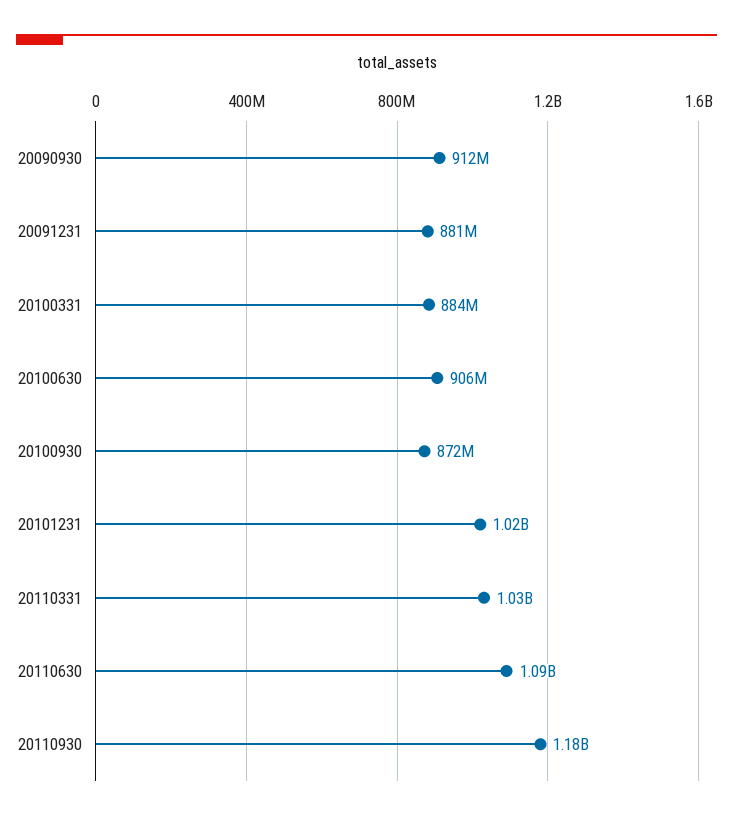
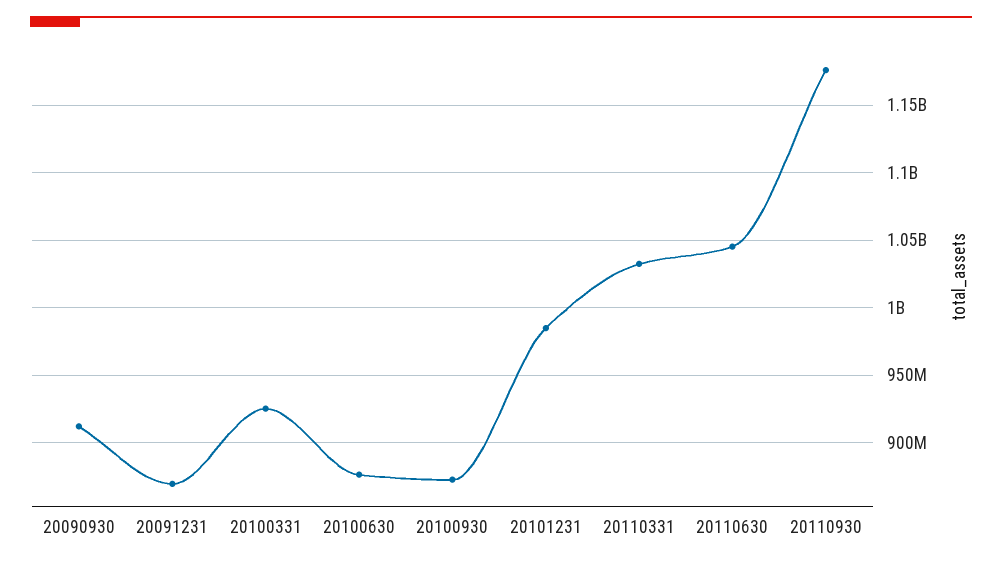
  {
    "20090930": 912000000,
-   "20091231": 881000000,
+   "20091231": 870000000,
-   "20100331": 884000000,
+   "20100331": 925000000,
-   "20100630": 906000000,
+   "20100630": 875000000,
    "20100930": 872000000,
-   "20101231": 1020000000,
+   "20101231": 985000000,
    "20110331": 1030000000,
-   "20110630": 1090000000,
+   "20110630": 1045000000,
    "20110930": 1180000000
  }

